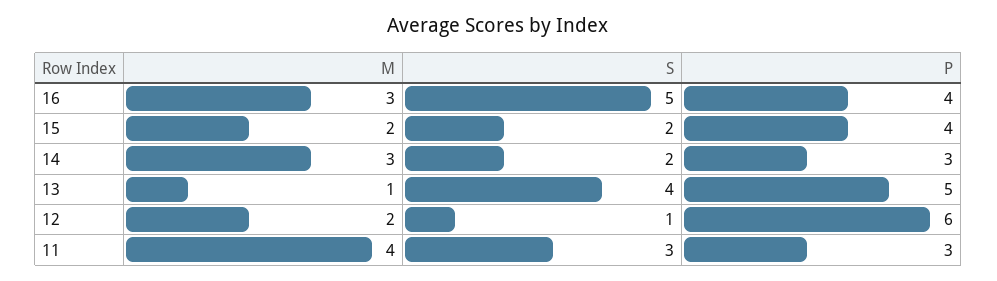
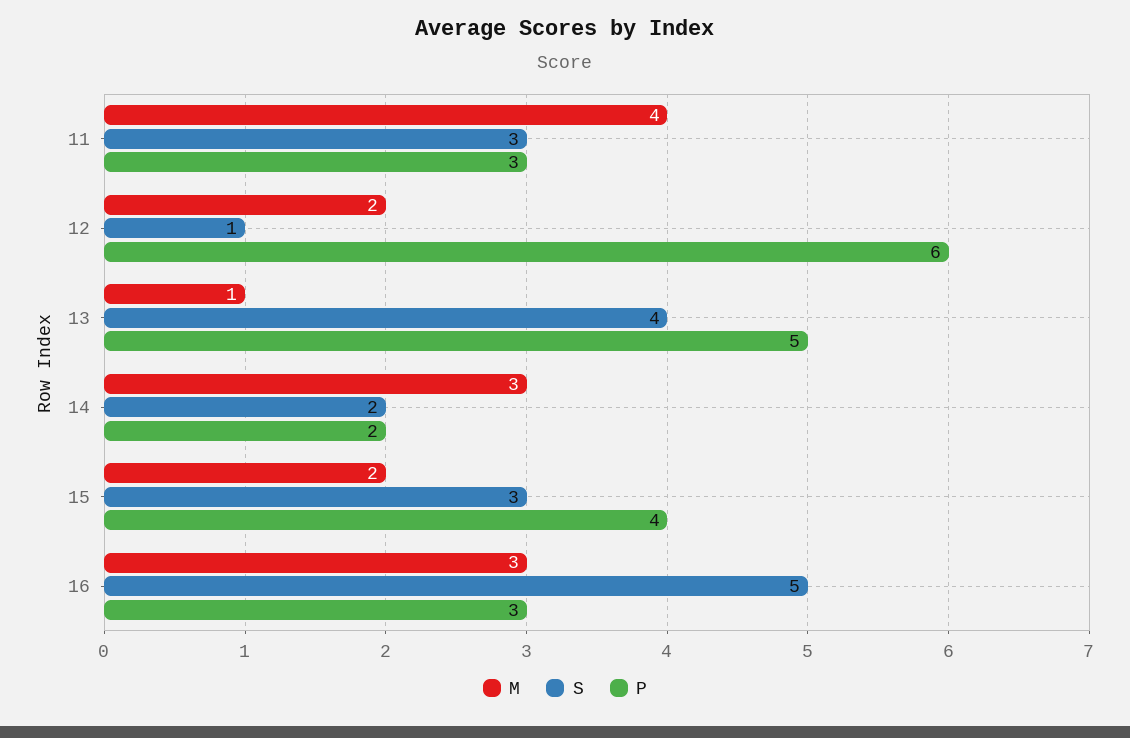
  {
    "M": {
      "16": 3,
      "15": 2,
      "14": 3,
      "13": 1,
      "12": 2,
      "11": 4
    },
    "S": {
      "16": 5,
-     "15": 2,
+     "15": 3,
      "14": 2,
      "13": 4,
      "12": 1,
      "11": 3
    },
    "P": {
-     "16": 4,
+     "16": 3,
      "15": 4,
-     "14": 3,
+     "14": 2,
      "13": 5,
      "12": 6,
      "11": 3
    }
  }

